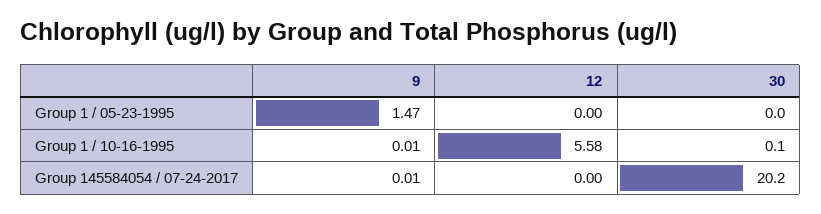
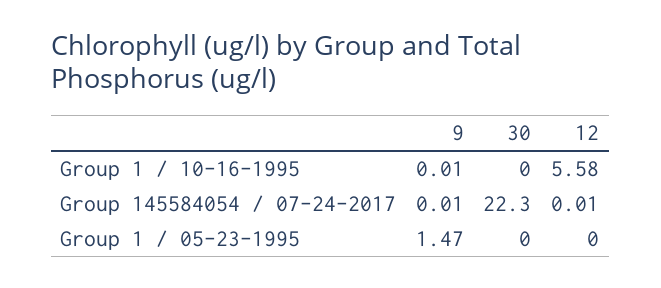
  {
    "9": {
      "Group 1 / 05-23-1995": 1.47,
      "Group 1 / 10-16-1995": 0.01,
      "Group 145584054 / 07-24-2017": 0.01
    },
    "12": {
      "Group 1 / 05-23-1995": 0,
      "Group 1 / 10-16-1995": 5.58,
-     "Group 145584054 / 07-24-2017": 0
+     "Group 145584054 / 07-24-2017": 0.01
    },
    "30": {
      "Group 1 / 05-23-1995": 0,
-     "Group 1 / 10-16-1995": 0.1,
+     "Group 1 / 10-16-1995": 0,
-     "Group 145584054 / 07-24-2017": 20.2
+     "Group 145584054 / 07-24-2017": 22.3
    }
  }

